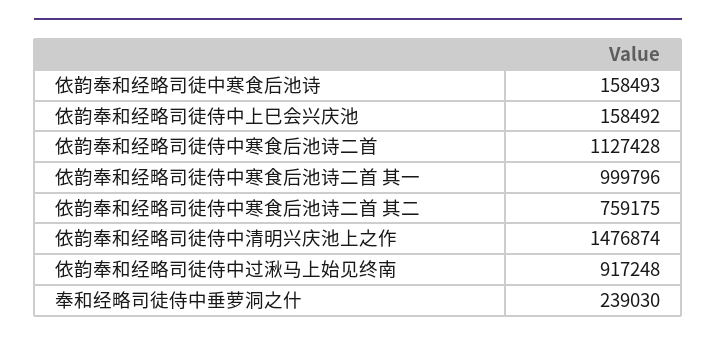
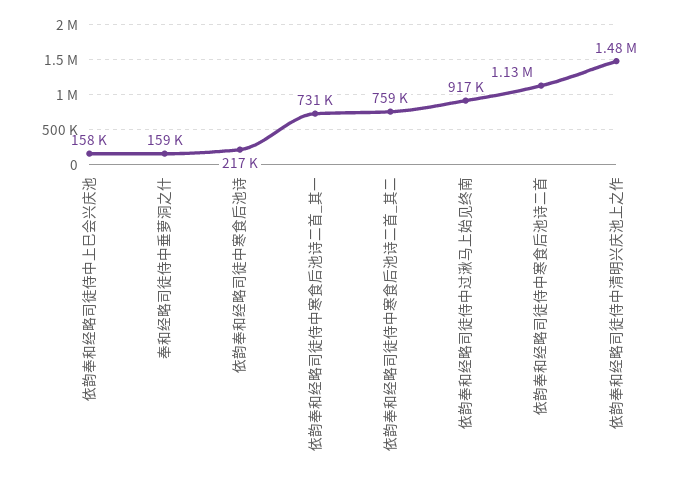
  {
-   "依韵奉和经略司徒中寒食后池诗": 158493,
+   "依韵奉和经略司徒中寒食后池诗": 217000,
    "依韵奉和经略司徒侍中上巳会兴庆池": 158492,
    "依韵奉和经略司徒侍中寒食后池诗二首": 1127428,
-   "依韵奉和经略司徒侍中寒食后池诗二首 其一": 999796,
+   "依韵奉和经略司徒侍中寒食后池诗二首 其一": 731000,
    "依韵奉和经略司徒侍中寒食后池诗二首 其二": 759175,
    "依韵奉和经略司徒侍中清明兴庆池上之作": 1476874,
    "依韵奉和经略司徒侍中过湫马上始见终南": 917248,
-   "奉和经略司徒侍中垂萝洞之什": 239030
+   "奉和经略司徒侍中垂萝洞之什": 159000
  }

